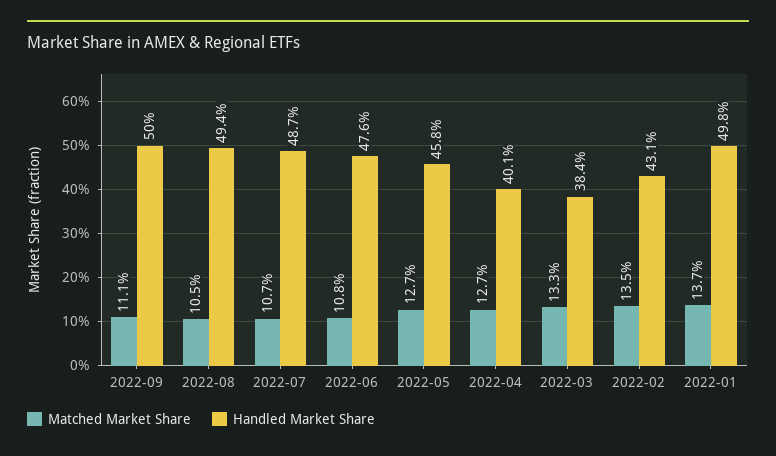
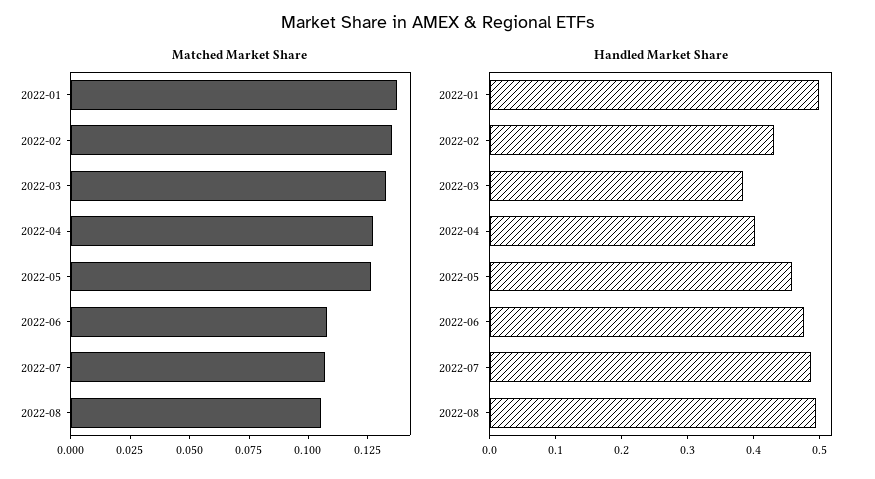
  {
    "Matched Market Share": {
-     "2022-09": 0.111,
      "2022-08": 0.105,
      "2022-07": 0.107,
      "2022-06": 0.108,
      "2022-05": 0.127,
      "2022-04": 0.127,
      "2022-03": 0.133,
      "2022-02": 0.135,
      "2022-01": 0.137
    },
    "Handled Market Share": {
-     "2022-09": 0.5,
      "2022-08": 0.494,
      "2022-07": 0.487,
      "2022-06": 0.476,
      "2022-05": 0.458,
      "2022-04": 0.401,
      "2022-03": 0.384,
      "2022-02": 0.431,
      "2022-01": 0.498
    }
  }

